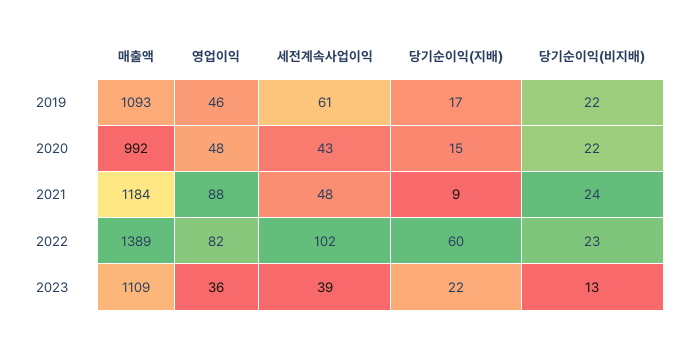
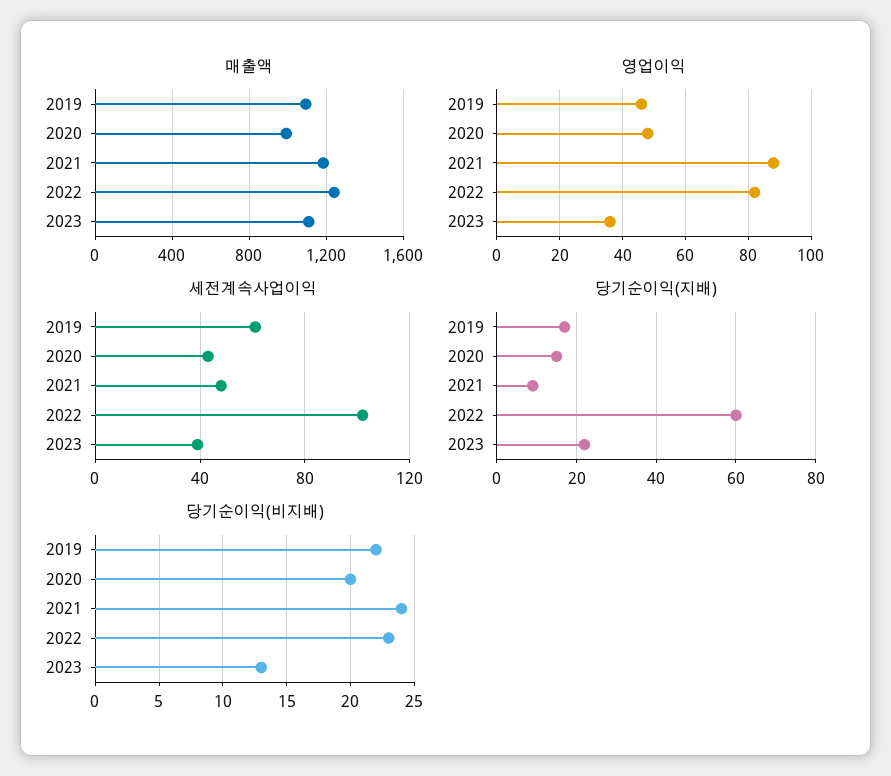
  {
    "매출액": {
      "2019": 1093,
      "2020": 992,
      "2021": 1184,
-     "2022": 1389,
+     "2022": 1250,
      "2023": 1109
    },
    "영업이익": {
      "2019": 46,
      "2020": 48,
      "2021": 88,
      "2022": 82,
      "2023": 36
    },
    "세전계속사업이익": {
      "2019": 61,
      "2020": 43,
      "2021": 48,
      "2022": 102,
      "2023": 39
    },
    "당기순이익(지배)": {
      "2019": 17,
      "2020": 15,
      "2021": 9,
      "2022": 60,
      "2023": 22
    },
    "당기순이익(비지배)": {
      "2019": 22,
-     "2020": 22,
+     "2020": 20,
      "2021": 24,
      "2022": 23,
      "2023": 13
    }
  }

